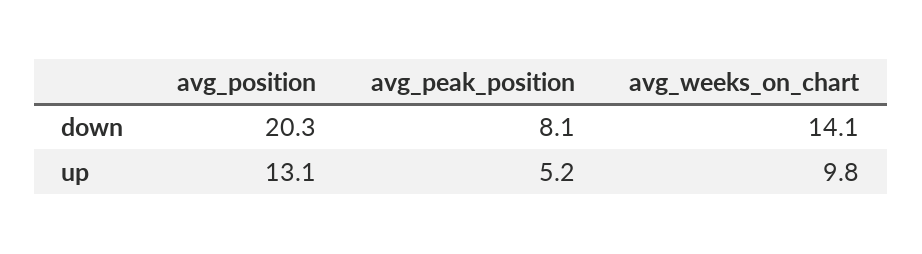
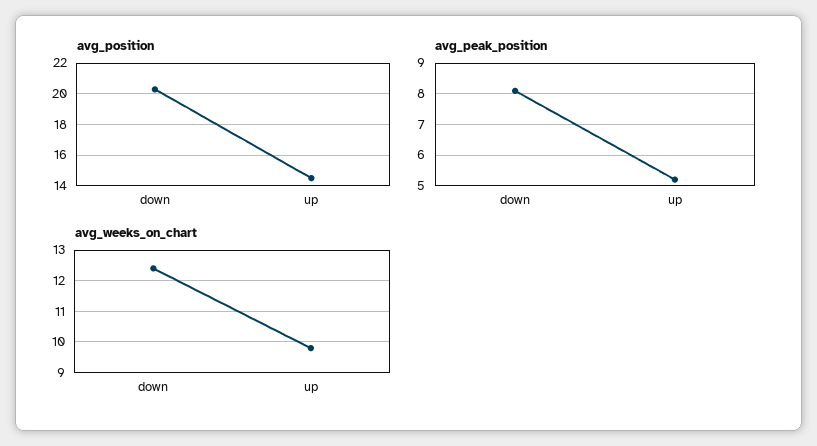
  {
    "avg_position": {
      "down": 20.3,
-     "up": 13.1
+     "up": 14.5
    },
    "avg_peak_position": {
      "down": 8.1,
      "up": 5.2
    },
    "avg_weeks_on_chart": {
-     "down": 14.1,
+     "down": 12.5,
      "up": 9.8
    }
  }

